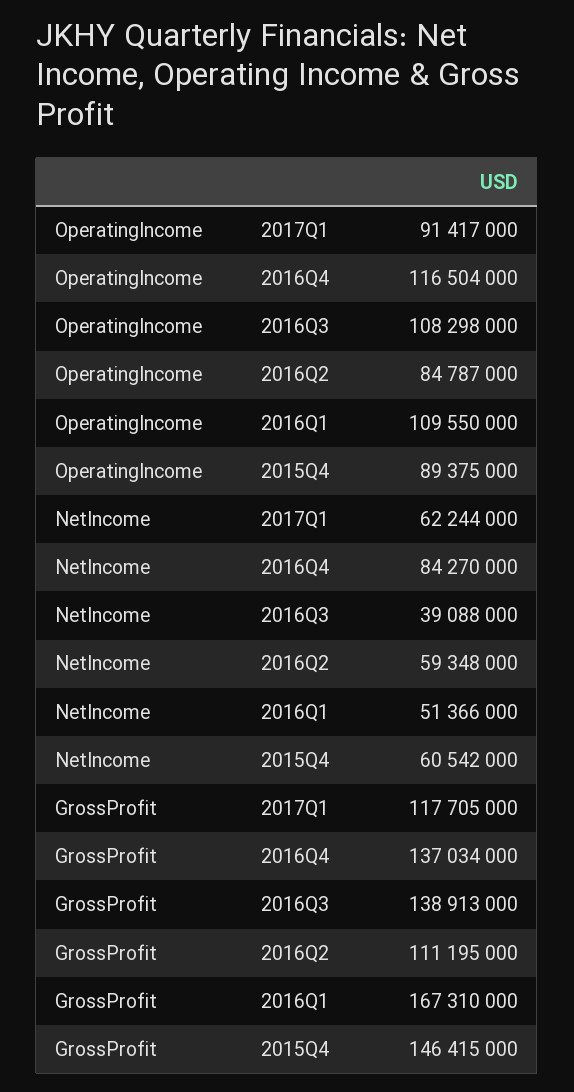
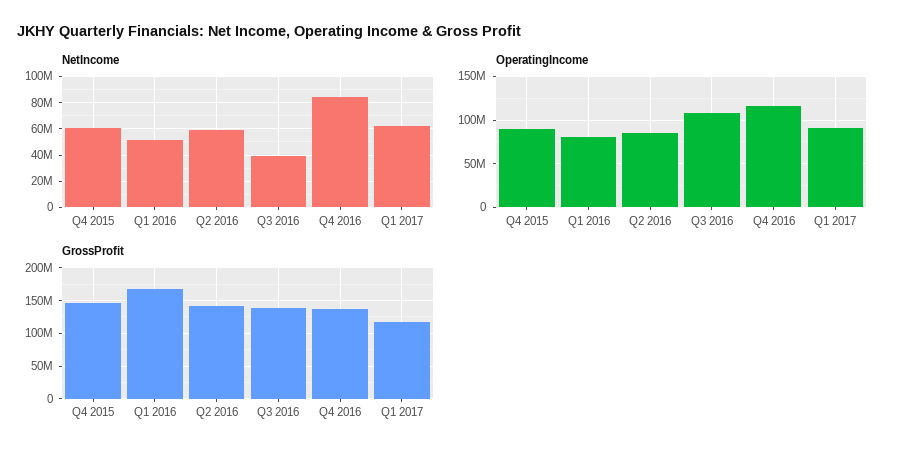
  {
    "OperatingIncome": {
      "2017Q1": 91417000,
      "2016Q4": 116504000,
      "2016Q3": 108298000,
      "2016Q2": 84787000,
-     "2016Q1": 109550000,
+     "2016Q1": 80000000,
      "2015Q4": 89375000
    },
    "NetIncome": {
      "2017Q1": 62244000,
      "2016Q4": 84270000,
      "2016Q3": 39088000,
      "2016Q2": 59348000,
      "2016Q1": 51366000,
      "2015Q4": 60542000
    },
    "GrossProfit": {
      "2017Q1": 117705000,
      "2016Q4": 137034000,
      "2016Q3": 138913000,
-     "2016Q2": 111195000,
+     "2016Q2": 140000000,
      "2016Q1": 167310000,
      "2015Q4": 146415000
    }
  }

